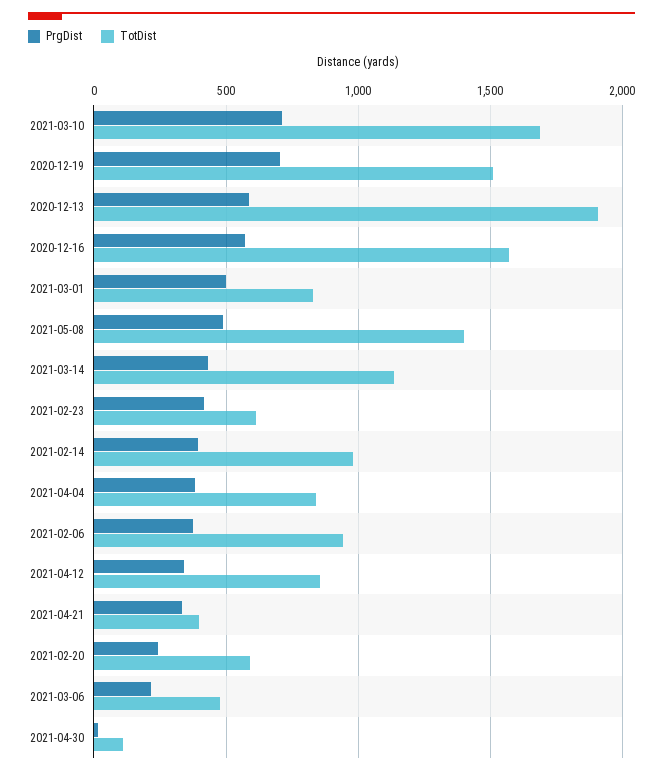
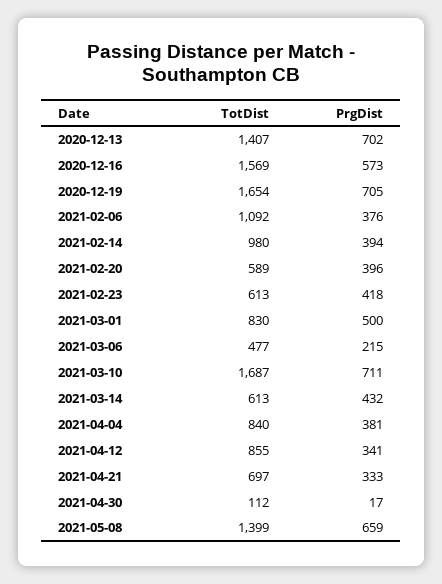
  {
    "PrgDist": {
      "2021-03-10": 711,
      "2020-12-19": 705,
-     "2020-12-13": 600,
+     "2020-12-13": 702,
      "2020-12-16": 573,
      "2021-03-01": 500,
-     "2021-05-08": 500,
+     "2021-05-08": 659,
      "2021-03-14": 432,
      "2021-02-23": 418,
      "2021-02-14": 394,
      "2021-04-04": 381,
      "2021-02-06": 376,
      "2021-04-12": 341,
      "2021-04-21": 333,
-     "2021-02-20": 250,
+     "2021-02-20": 396,
      "2021-03-06": 215,
      "2021-04-30": 17
    },
    "TotDist": {
      "2021-03-10": 1687,
-     "2020-12-19": 1500,
+     "2020-12-19": 1654,
-     "2020-12-13": 1900,
+     "2020-12-13": 1407,
      "2020-12-16": 1569,
      "2021-03-01": 830,
      "2021-05-08": 1399,
-     "2021-03-14": 1150,
+     "2021-03-14": 613,
      "2021-02-23": 613,
      "2021-02-14": 980,
      "2021-04-04": 840,
-     "2021-02-06": 950,
+     "2021-02-06": 1092,
      "2021-04-12": 855,
-     "2021-04-21": 400,
+     "2021-04-21": 697,
      "2021-02-20": 589,
      "2021-03-06": 477,
      "2021-04-30": 112
    }
  }

